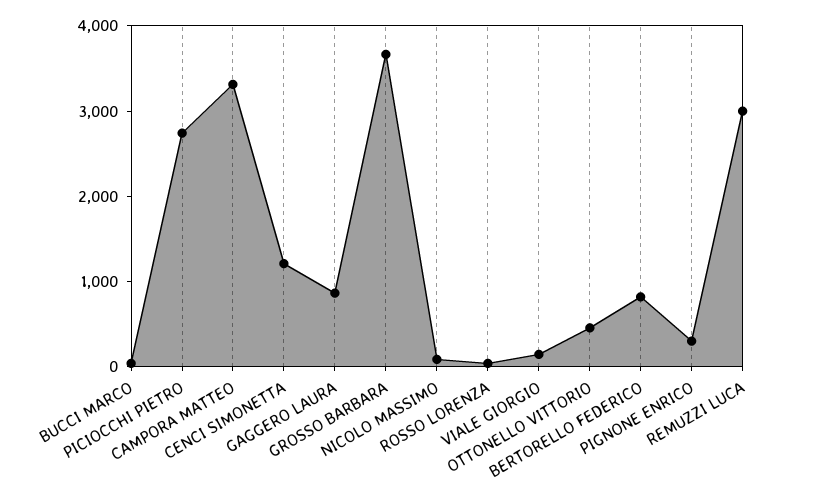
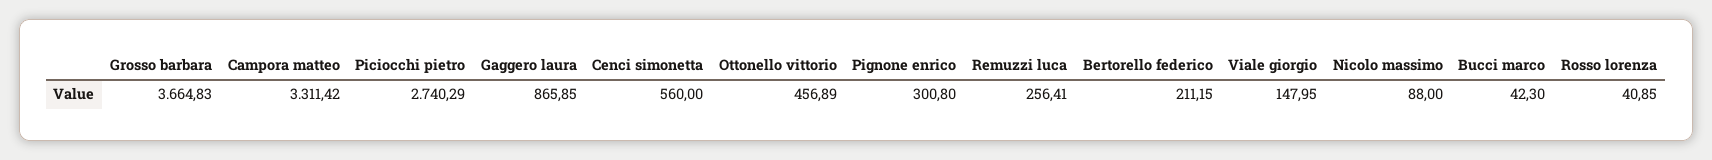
  {
    "BUCCI MARCO": 42.3,
    "PICIOCCHI PIETRO": 2740.29,
    "CAMPORA MATTEO": 3311.42,
-   "CENCI SIMONETTA": 1200,
+   "CENCI SIMONETTA": 560,
    "GAGGERO LAURA": 865.85,
    "GROSSO BARBARA": 3664.83,
    "NICOLO MASSIMO": 88,
    "ROSSO LORENZA": 40.85,
    "VIALE GIORGIO": 147.95,
    "OTTONELLO VITTORIO": 456.89,
-   "BERTORELLO FEDERICO": 800,
+   "BERTORELLO FEDERICO": 211.15,
    "PIGNONE ENRICO": 300.8,
-   "REMUZZI LUCA": 3000
+   "REMUZZI LUCA": 256.41
  }

